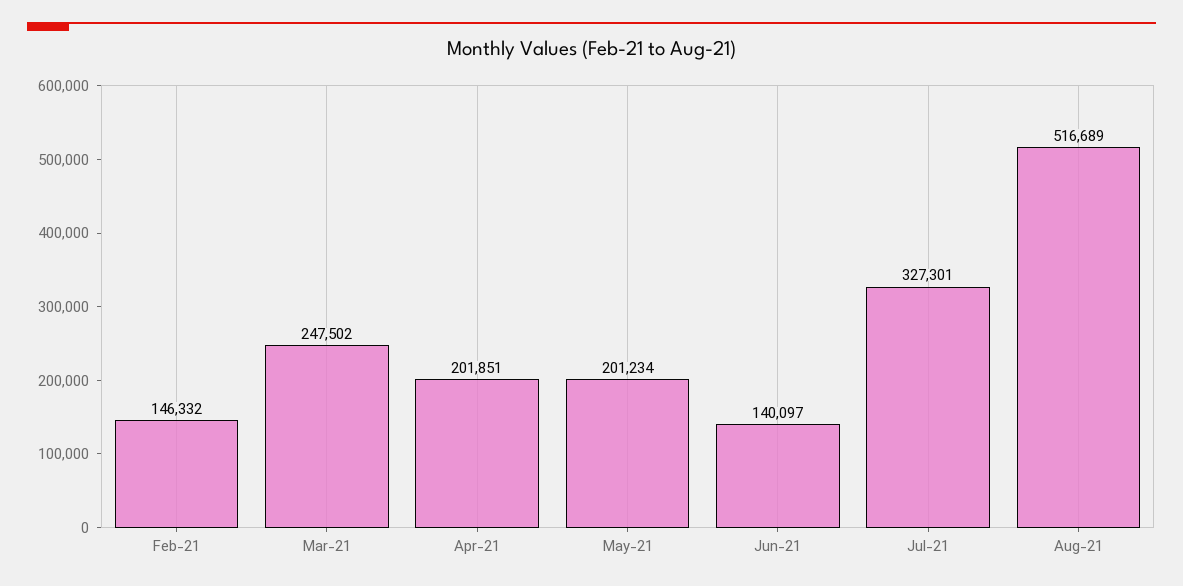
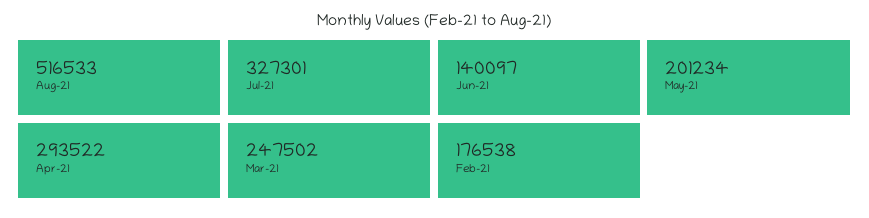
  {
-   "Feb-21": 146332,
+   "Feb-21": 176538,
    "Mar-21": 247502,
-   "Apr-21": 201851,
+   "Apr-21": 293522,
    "May-21": 201234,
    "Jun-21": 140097,
    "Jul-21": 327301,
-   "Aug-21": 516689
+   "Aug-21": 516533
  }

